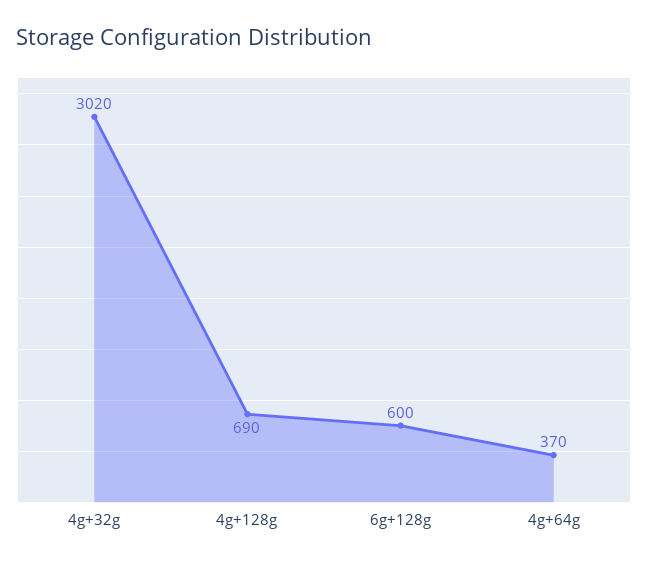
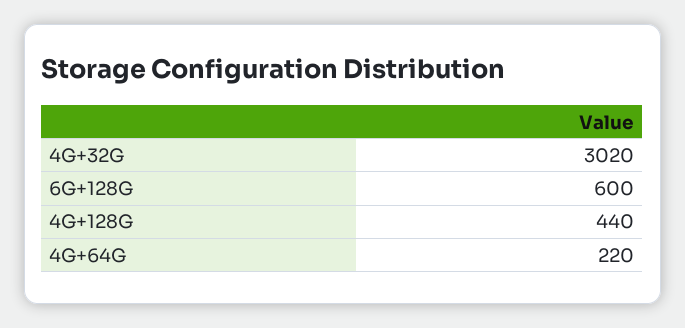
  {
    "4g+32g": 3020,
-   "4g+128g": 690,
+   "4g+128g": 440,
    "6g+128g": 600,
-   "4g+64g": 370
+   "4g+64g": 220
  }

